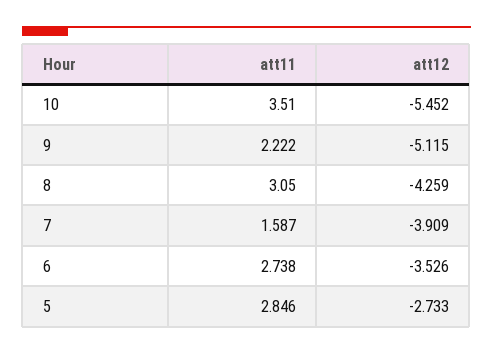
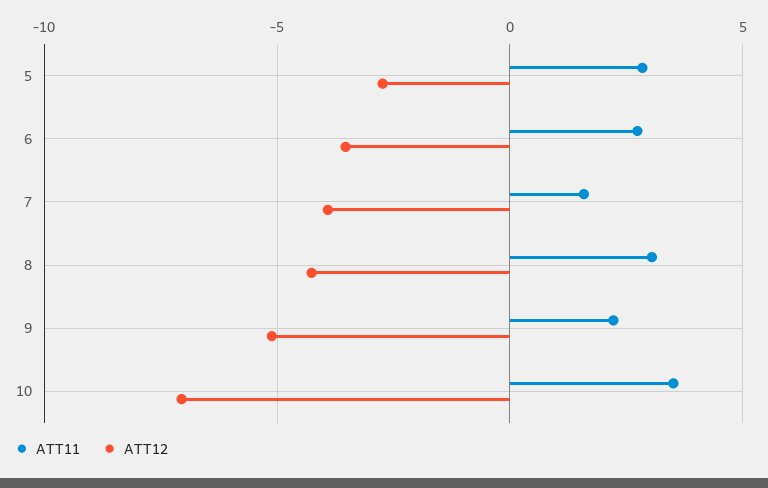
  {
    "att11": {
      "10": 3.51,
      "9": 2.222,
      "8": 3.05,
      "7": 1.587,
      "6": 2.738,
      "5": 2.846
    },
    "att12": {
-     "10": -5.452,
+     "10": -7,
      "9": -5.115,
      "8": -4.259,
      "7": -3.909,
      "6": -3.526,
      "5": -2.733
    }
  }

